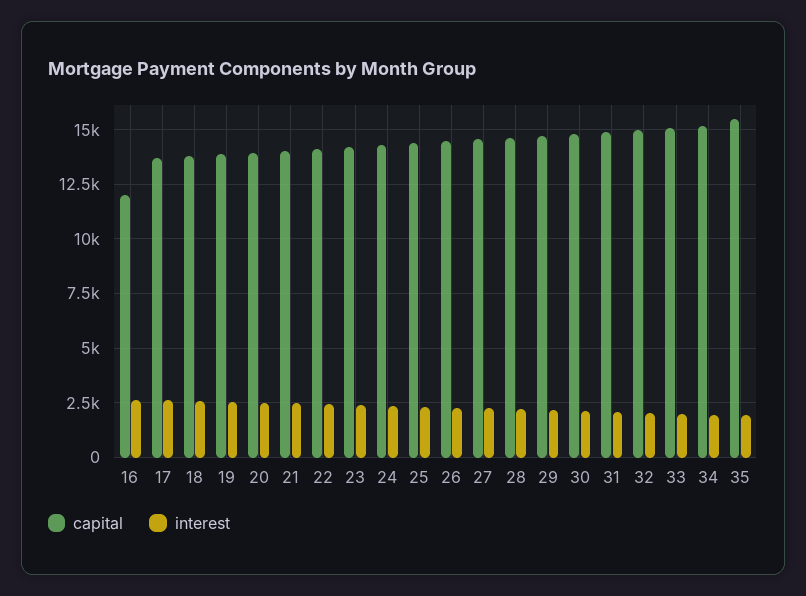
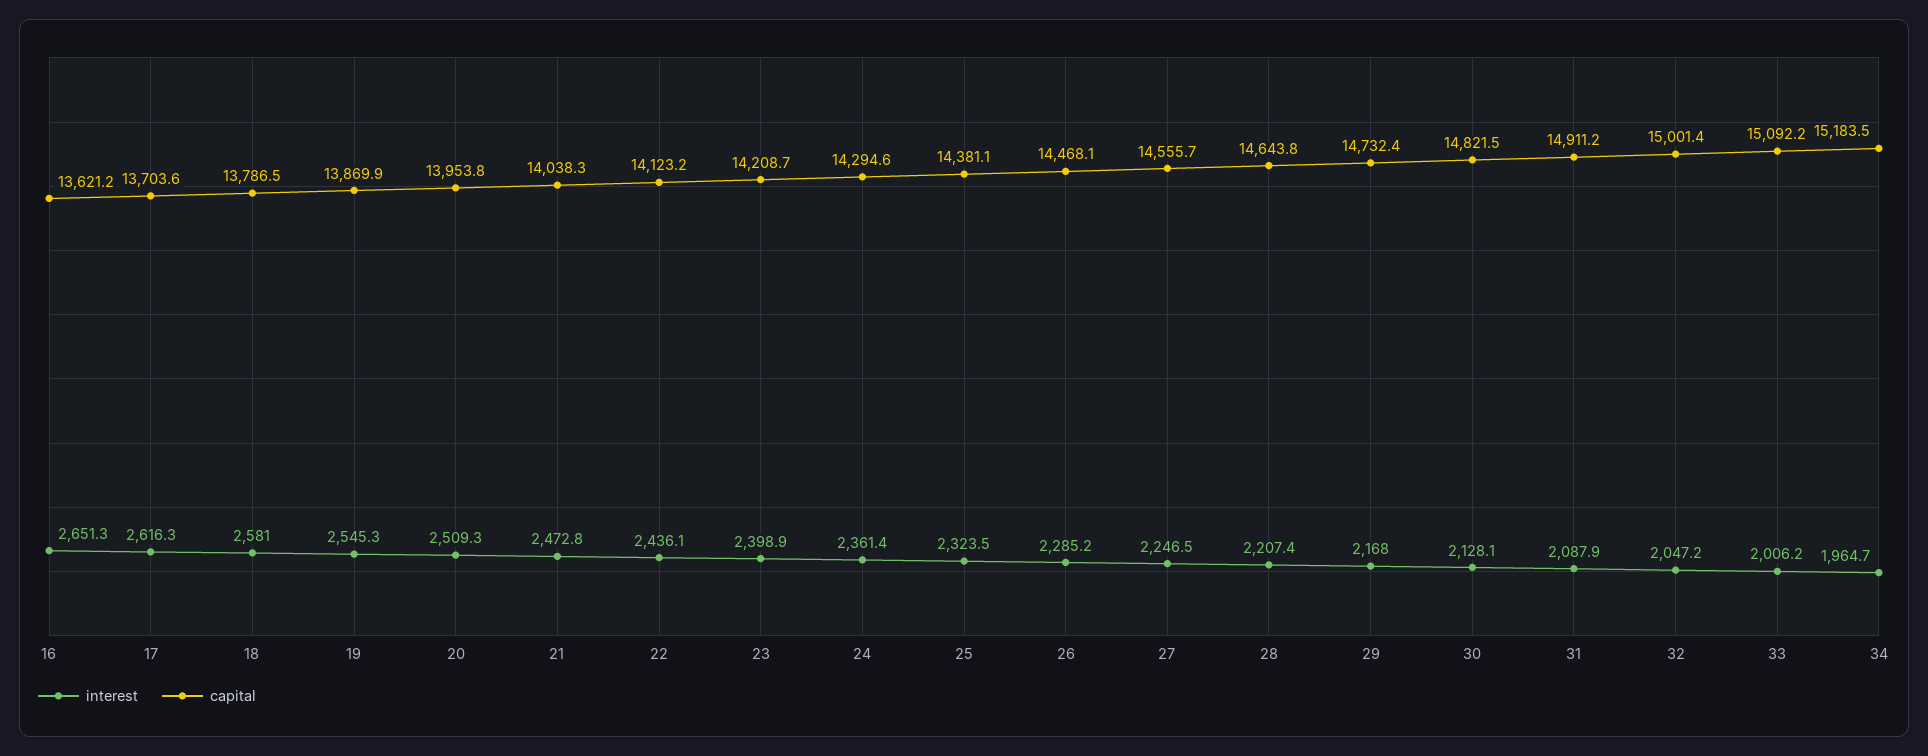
  {
    "capital": {
-     "16": 12000,
+     "16": 13621.2,
      "17": 13703.6,
      "18": 13786.5,
      "19": 13869.9,
      "20": 13953.8,
      "21": 14038.3,
      "22": 14123.2,
      "23": 14208.7,
      "24": 14294.6,
      "25": 14381.1,
      "26": 14468.1,
      "27": 14555.7,
      "28": 14643.8,
      "29": 14732.4,
      "30": 14821.5,
      "31": 14911.2,
      "32": 15001.4,
      "33": 15092.2,
-     "34": 15183.5,
+     "34": 15183.5
-     "35": 15500
    },
    "interest": {
      "16": 2651.3,
      "17": 2616.3,
      "18": 2581,
      "19": 2545.3,
      "20": 2509.3,
      "21": 2472.8,
      "22": 2436.1,
      "23": 2398.9,
      "24": 2361.4,
      "25": 2323.5,
      "26": 2285.2,
      "27": 2246.5,
      "28": 2207.4,
      "29": 2168,
      "30": 2128.1,
      "31": 2087.9,
      "32": 2047.2,
      "33": 2006.2,
-     "34": 1964.7,
+     "34": 1964.7
-     "35": 2000
    }
  }

